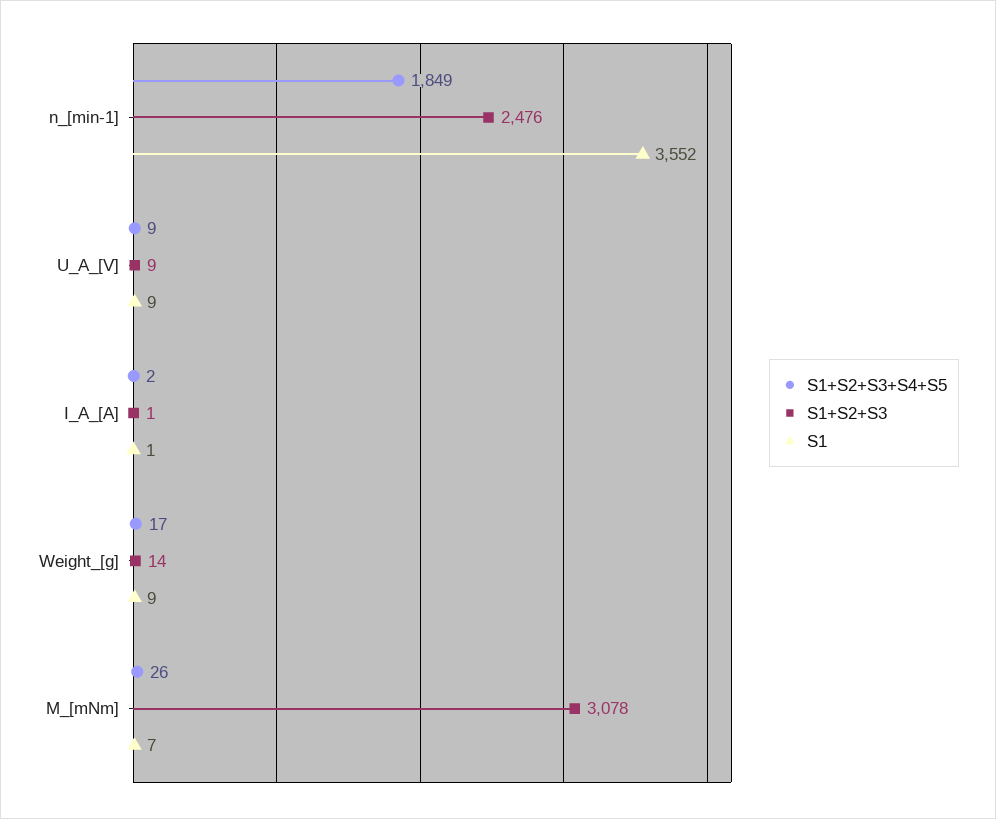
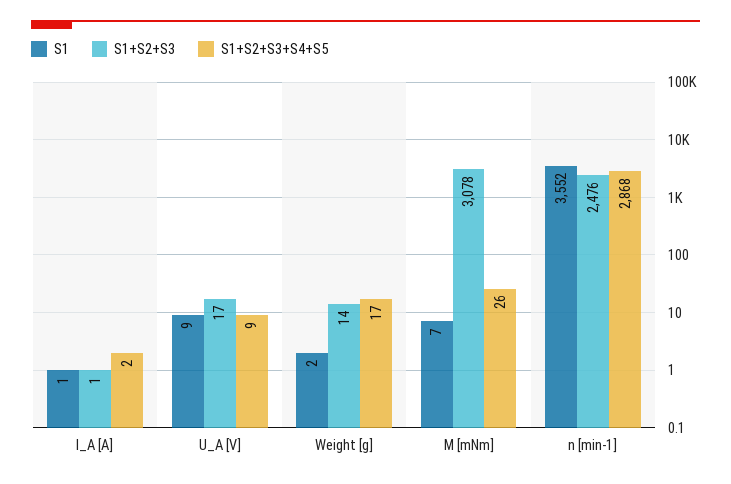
  {
    "S1+S2+S3+S4+S5": {
-     "n_[min-1]": 1849,
+     "n_[min-1]": 2868,
      "U_A_[V]": 9,
      "I_A_[A]": 2,
      "Weight_[g]": 17,
      "M_[mNm]": 26
    },
    "S1+S2+S3": {
      "n_[min-1]": 2476,
-     "U_A_[V]": 9,
+     "U_A_[V]": 17,
      "I_A_[A]": 1,
      "Weight_[g]": 14,
      "M_[mNm]": 3078
    },
    "S1": {
      "n_[min-1]": 3552,
      "U_A_[V]": 9,
      "I_A_[A]": 1,
-     "Weight_[g]": 9,
+     "Weight_[g]": 2,
      "M_[mNm]": 7
    }
  }

